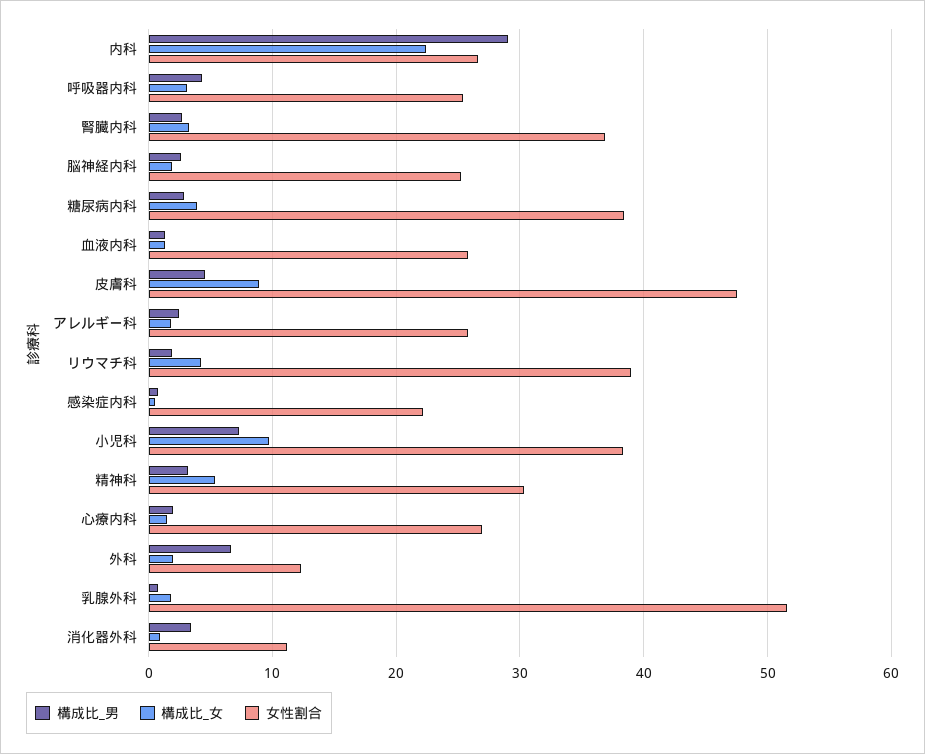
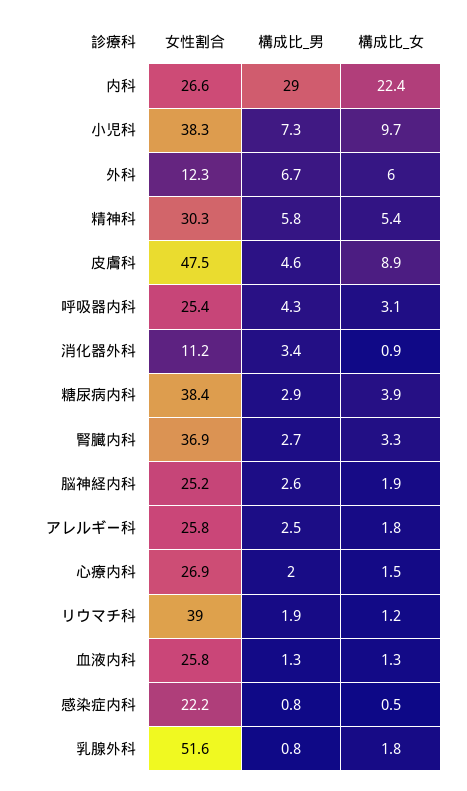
  {
    "構成比_男": {
      "内科": 29,
      "呼吸器内科": 4.3,
      "腎臓内科": 2.7,
      "脳神経内科": 2.6,
      "糖尿病内科": 2.9,
      "血液内科": 1.3,
      "皮膚科": 4.6,
      "アレルギー科": 2.5,
      "リウマチ科": 1.9,
      "感染症内科": 0.8,
      "小児科": 7.3,
-     "精神科": 3,
+     "精神科": 5.8,
      "心療内科": 2,
      "外科": 6.7,
      "乳腺外科": 0.8,
      "消化器外科": 3.4
    },
    "構成比_女": {
      "内科": 22.4,
      "呼吸器内科": 3.1,
      "腎臓内科": 3.3,
      "脳神経内科": 1.9,
      "糖尿病内科": 3.9,
      "血液内科": 1.3,
      "皮膚科": 8.9,
      "アレルギー科": 1.8,
-     "リウマチ科": 4,
+     "リウマチ科": 1.2,
      "感染症内科": 0.5,
      "小児科": 9.7,
      "精神科": 5.4,
      "心療内科": 1.5,
-     "外科": 2,
+     "外科": 6,
      "乳腺外科": 1.8,
      "消化器外科": 0.9
    },
    "女性割合": {
      "内科": 26.6,
      "呼吸器内科": 25.4,
      "腎臓内科": 36.9,
      "脳神経内科": 25.2,
      "糖尿病内科": 38.4,
      "血液内科": 25.8,
      "皮膚科": 47.5,
      "アレルギー科": 25.8,
      "リウマチ科": 39,
      "感染症内科": 22.2,
      "小児科": 38.3,
      "精神科": 30.3,
      "心療内科": 26.9,
      "外科": 12.3,
      "乳腺外科": 51.6,
      "消化器外科": 11.2
    }
  }

